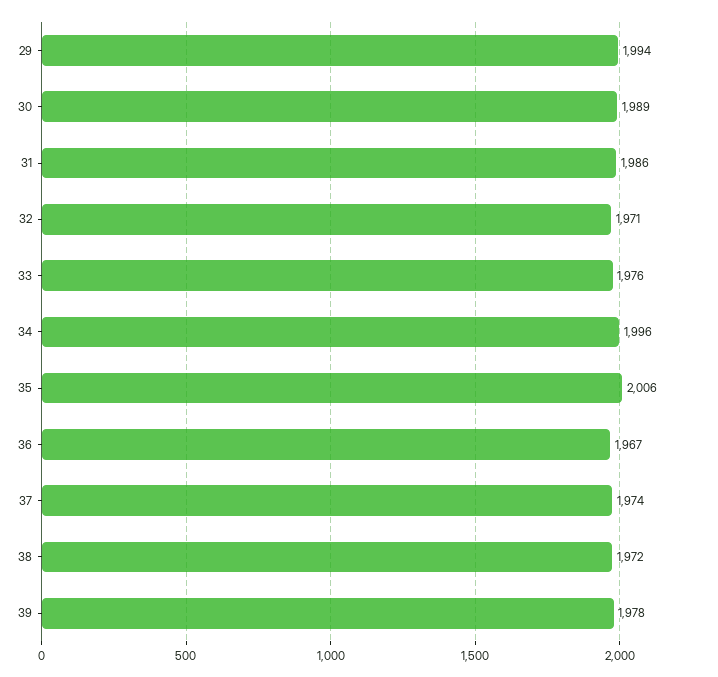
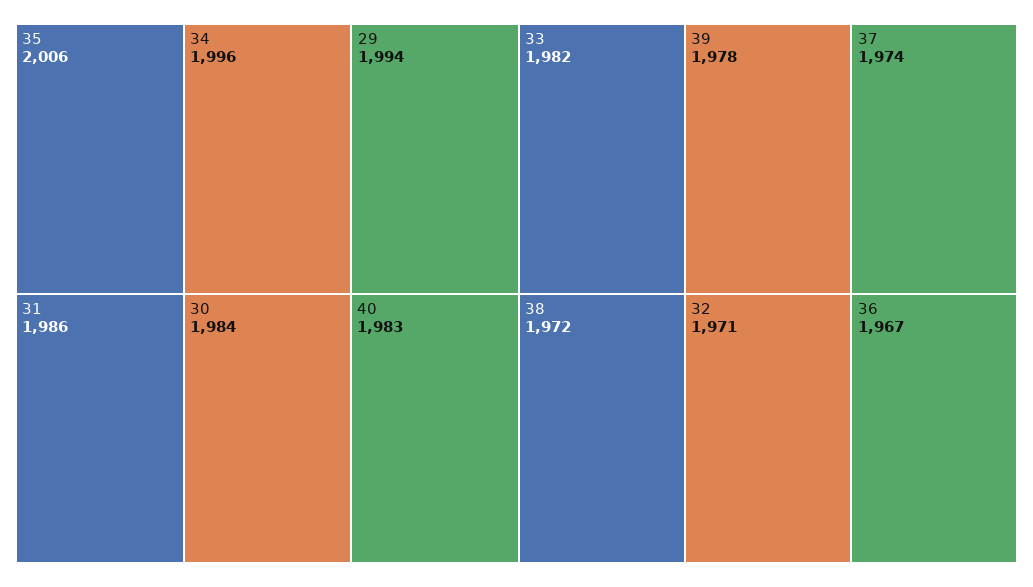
  {
    "29": 1994,
-   "30": 1989,
+   "30": 1984,
    "31": 1986,
    "32": 1971,
-   "33": 1976,
+   "33": 1982,
    "34": 1996,
    "35": 2006,
    "36": 1967,
    "37": 1974,
    "38": 1972,
-   "39": 1978
+   "39": 1978,
+   "40": 1983
  }

